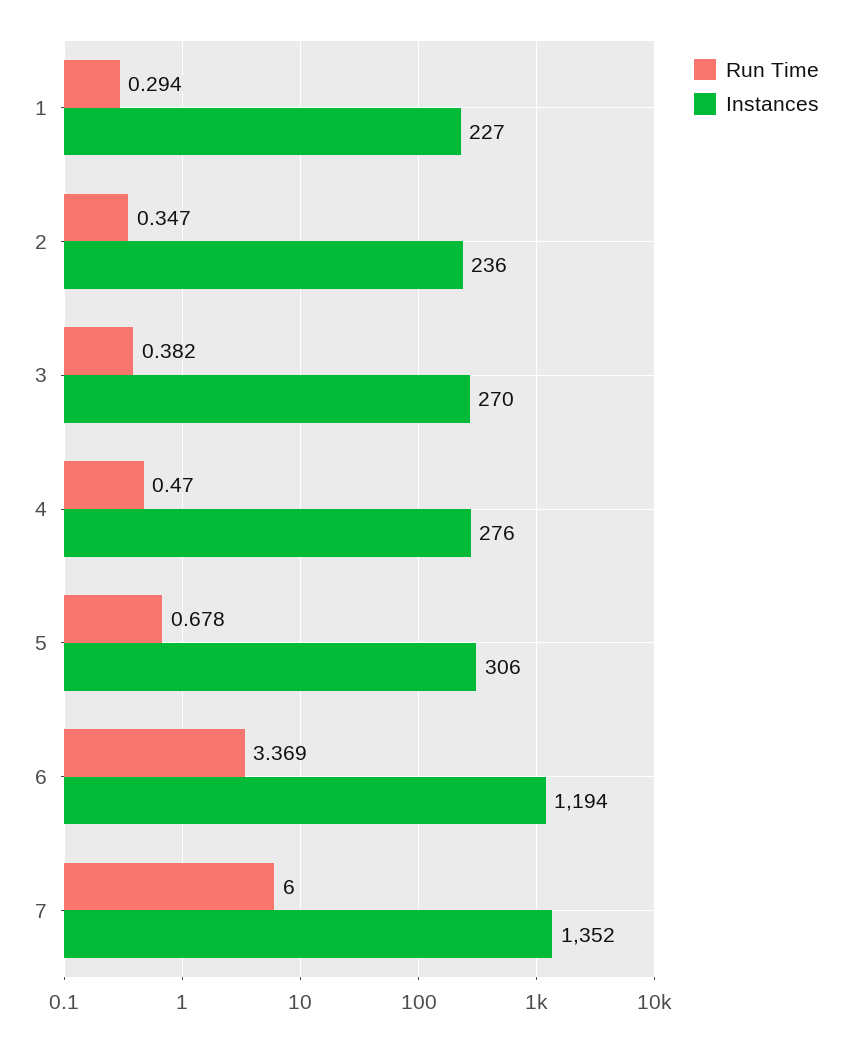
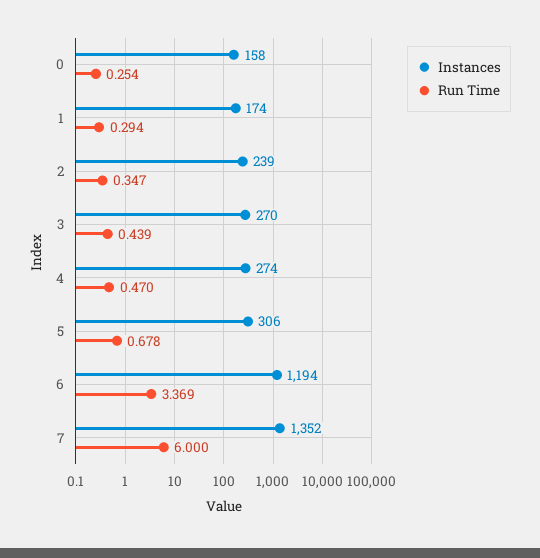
  {
    "Run Time": {
      "1": 0.294,
      "2": 0.347,
-     "3": 0.382,
+     "3": 0.439,
      "4": 0.47,
      "5": 0.678,
      "6": 3.369,
-     "7": 6
+     "7": 6,
+     "0": 0.254
    },
    "Instances": {
-     "1": 227,
+     "1": 174,
-     "2": 236,
+     "2": 239,
      "3": 270,
-     "4": 276,
+     "4": 274,
      "5": 306,
      "6": 1194,
-     "7": 1352
+     "7": 1352,
+     "0": 158
    }
  }

